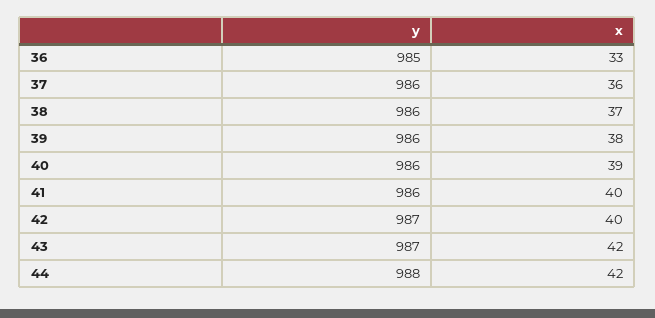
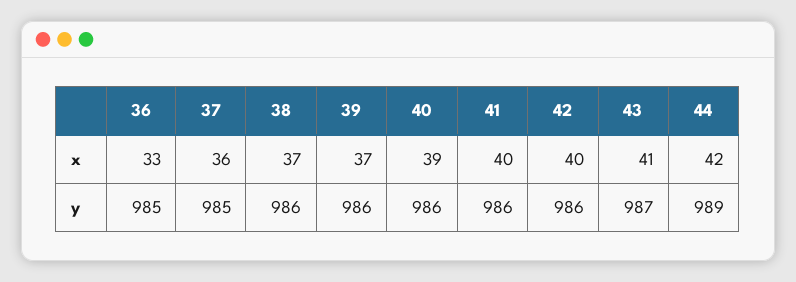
  {
    "y": {
      "36": 985,
-     "37": 986,
+     "37": 985,
      "38": 986,
      "39": 986,
      "40": 986,
      "41": 986,
-     "42": 987,
+     "42": 986,
      "43": 987,
-     "44": 988
+     "44": 989
    },
    "x": {
      "36": 33,
      "37": 36,
      "38": 37,
-     "39": 38,
+     "39": 37,
      "40": 39,
      "41": 40,
      "42": 40,
-     "43": 42,
+     "43": 41,
      "44": 42
    }
  }

